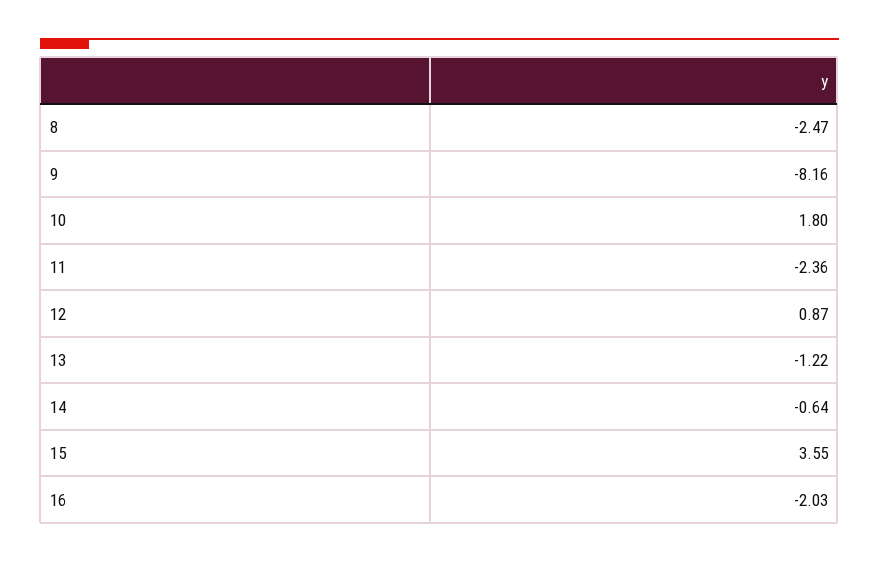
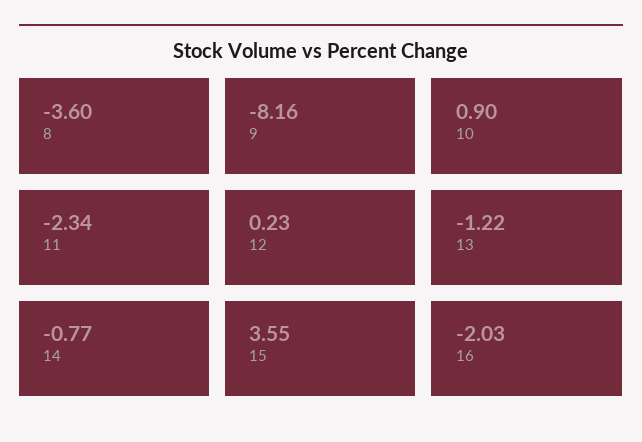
  {
-   "8": -2.47,
+   "8": -3.6,
    "9": -8.16,
-   "10": 1.8,
+   "10": 0.9,
-   "11": -2.36,
+   "11": -2.34,
-   "12": 0.87,
+   "12": 0.23,
    "13": -1.22,
-   "14": -0.64,
+   "14": -0.77,
    "15": 3.55,
    "16": -2.03
  }

